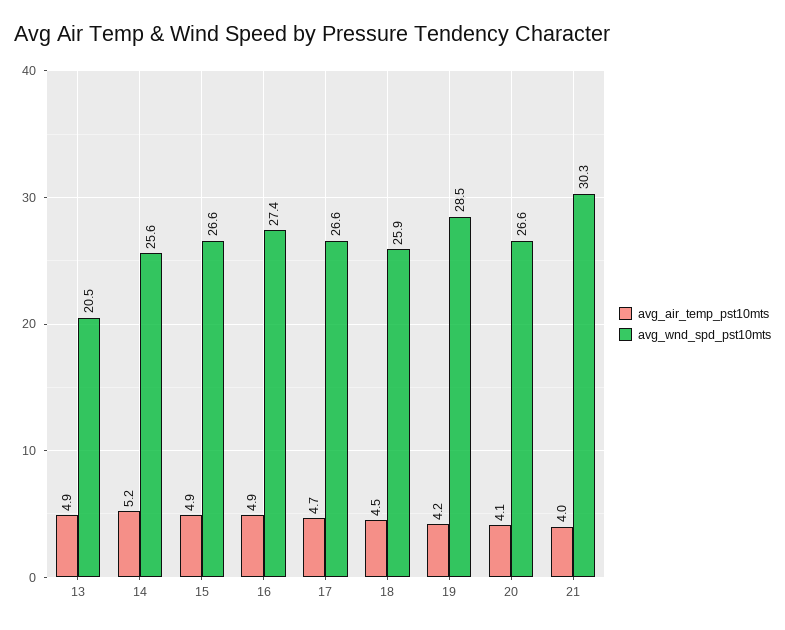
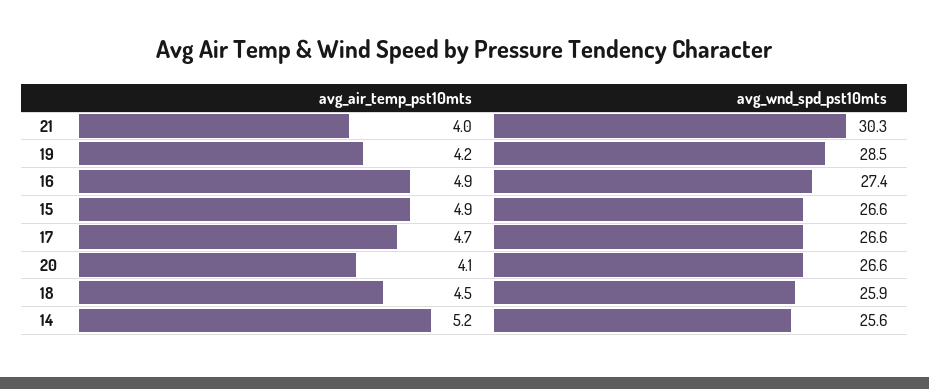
  {
    "avg_air_temp_pst10mts": {
-     "13": 4.9,
      "14": 5.2,
      "15": 4.9,
      "16": 4.9,
      "17": 4.7,
      "18": 4.5,
      "19": 4.2,
      "20": 4.1,
      "21": 4
    },
    "avg_wnd_spd_pst10mts": {
-     "13": 20.5,
      "14": 25.6,
      "15": 26.6,
      "16": 27.4,
      "17": 26.6,
      "18": 25.9,
      "19": 28.5,
      "20": 26.6,
      "21": 30.3
    }
  }

